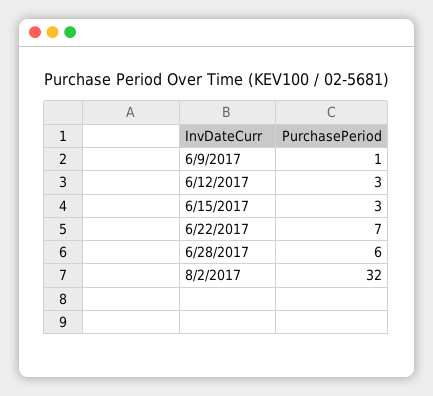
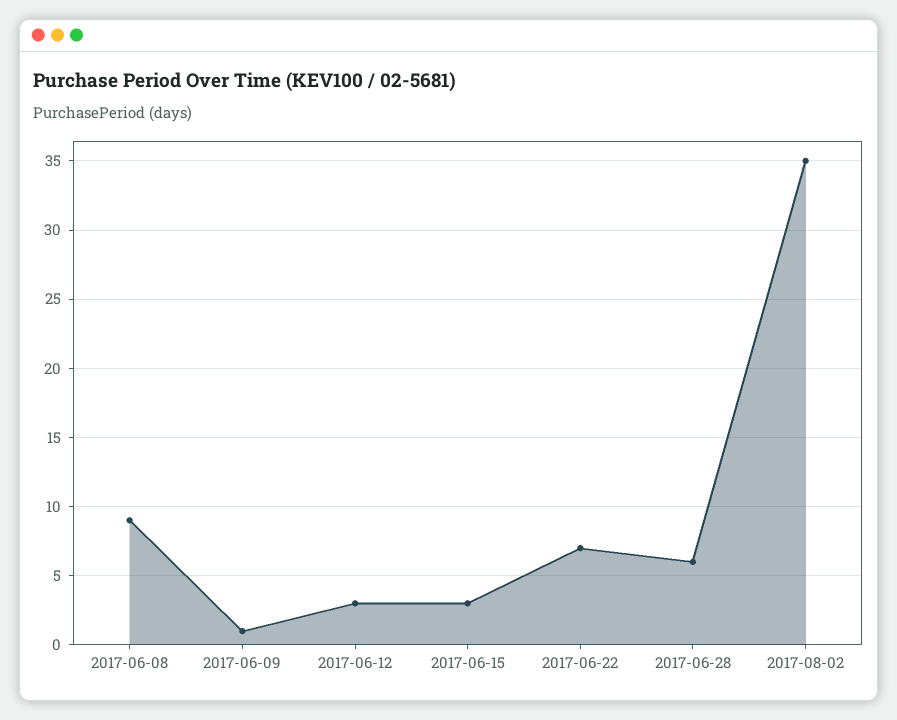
  {
    "6/9/2017": 1,
    "6/12/2017": 3,
    "6/15/2017": 3,
    "6/22/2017": 7,
    "6/28/2017": 6,
-   "8/2/2017": 32
+   "8/2/2017": 35,
+   "2017-06-08": 9
  }

